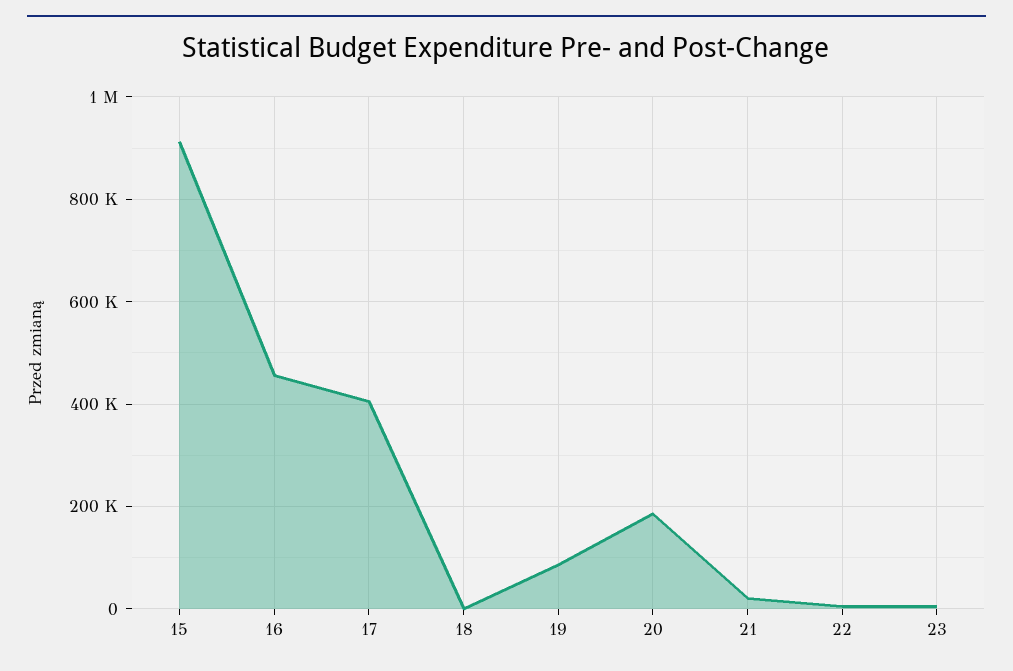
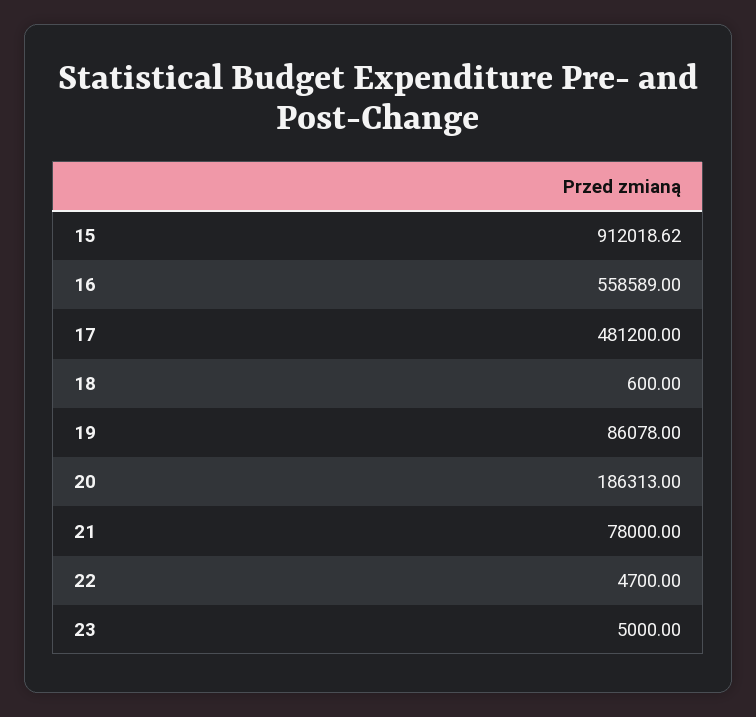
  {
    "15": 912018.62,
-   "16": 460000,
+   "16": 558589,
-   "17": 400000,
+   "17": 481200,
    "18": 600,
    "19": 86078,
    "20": 186313,
-   "21": 20000,
+   "21": 78000,
    "22": 4700,
    "23": 5000
  }

